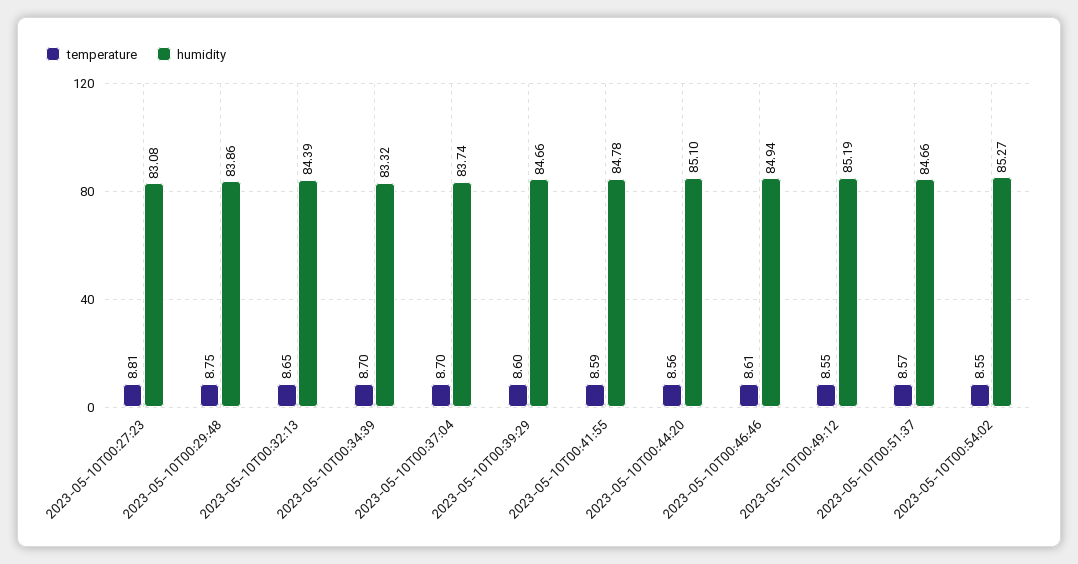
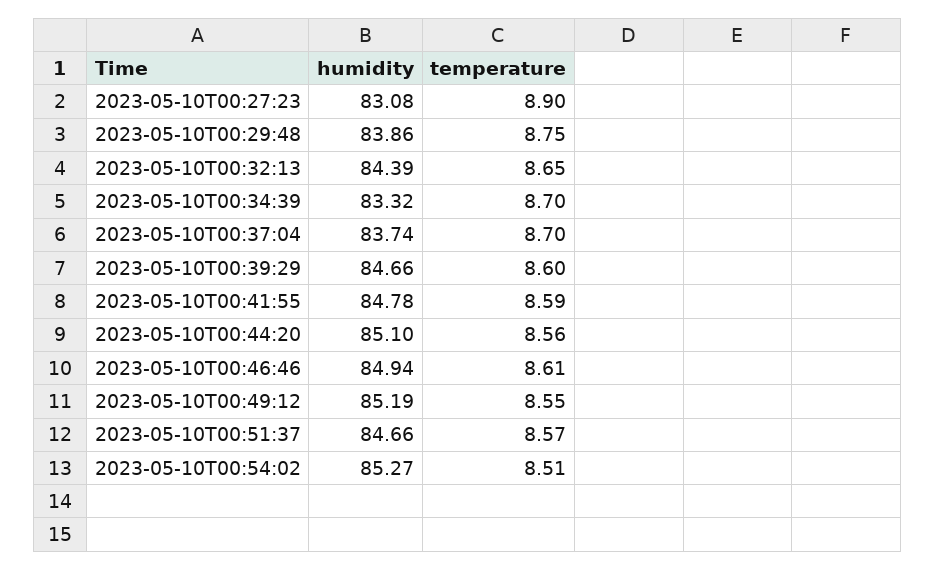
  {
    "temperature": {
-     "2023-05-10T00:27:23": 8.81,
+     "2023-05-10T00:27:23": 8.9,
      "2023-05-10T00:29:48": 8.75,
      "2023-05-10T00:32:13": 8.65,
      "2023-05-10T00:34:39": 8.7,
      "2023-05-10T00:37:04": 8.7,
      "2023-05-10T00:39:29": 8.6,
      "2023-05-10T00:41:55": 8.59,
      "2023-05-10T00:44:20": 8.56,
      "2023-05-10T00:46:46": 8.61,
      "2023-05-10T00:49:12": 8.55,
      "2023-05-10T00:51:37": 8.57,
-     "2023-05-10T00:54:02": 8.55
+     "2023-05-10T00:54:02": 8.51
    },
    "humidity": {
      "2023-05-10T00:27:23": 83.08,
      "2023-05-10T00:29:48": 83.86,
      "2023-05-10T00:32:13": 84.39,
      "2023-05-10T00:34:39": 83.32,
      "2023-05-10T00:37:04": 83.74,
      "2023-05-10T00:39:29": 84.66,
      "2023-05-10T00:41:55": 84.78,
      "2023-05-10T00:44:20": 85.1,
      "2023-05-10T00:46:46": 84.94,
      "2023-05-10T00:49:12": 85.19,
      "2023-05-10T00:51:37": 84.66,
      "2023-05-10T00:54:02": 85.27
    }
  }

